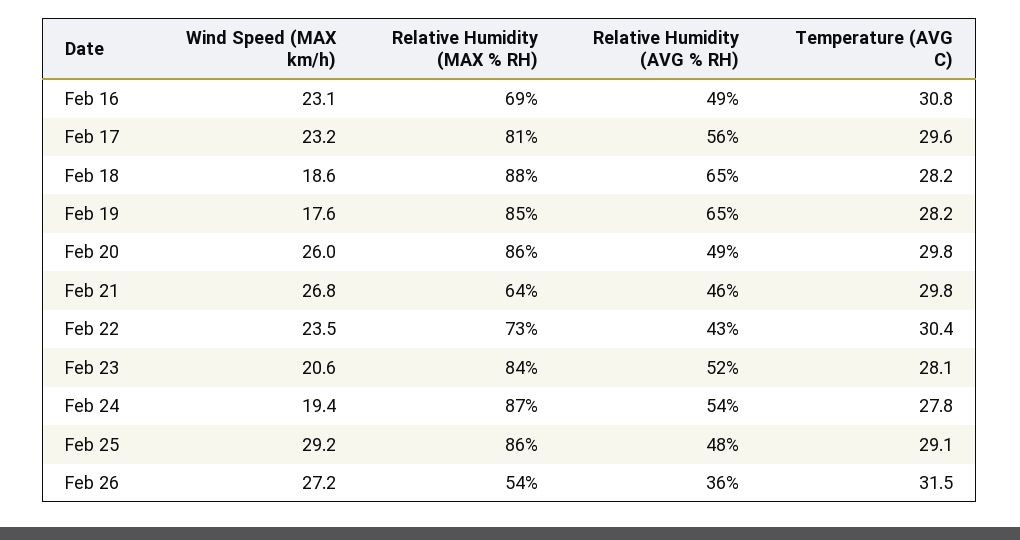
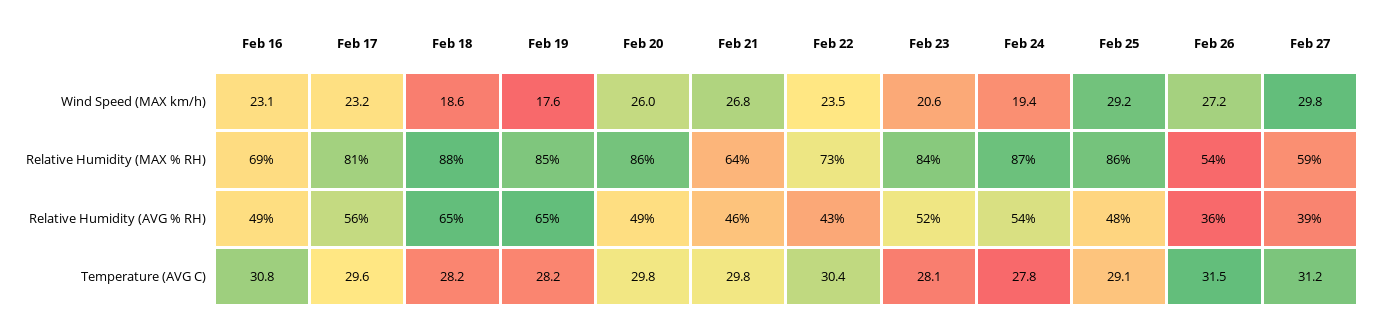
  {
    "Wind Speed (MAX km/h)": {
      "Feb 16": 23.1,
      "Feb 17": 23.2,
      "Feb 18": 18.6,
      "Feb 19": 17.6,
      "Feb 20": 26,
      "Feb 21": 26.8,
      "Feb 22": 23.5,
      "Feb 23": 20.6,
      "Feb 24": 19.4,
      "Feb 25": 29.2,
-     "Feb 26": 27.2
+     "Feb 26": 27.2,
+     "Feb 27": 29.8
    },
    "Relative Humidity (MAX % RH)": {
      "Feb 16": 69,
      "Feb 17": 81,
      "Feb 18": 88,
      "Feb 19": 85,
      "Feb 20": 86,
      "Feb 21": 64,
      "Feb 22": 73,
      "Feb 23": 84,
      "Feb 24": 87,
      "Feb 25": 86,
-     "Feb 26": 54
+     "Feb 26": 54,
+     "Feb 27": 59
    },
    "Relative Humidity (AVG % RH)": {
      "Feb 16": 49,
      "Feb 17": 56,
      "Feb 18": 65,
      "Feb 19": 65,
      "Feb 20": 49,
      "Feb 21": 46,
      "Feb 22": 43,
      "Feb 23": 52,
      "Feb 24": 54,
      "Feb 25": 48,
-     "Feb 26": 36
+     "Feb 26": 36,
+     "Feb 27": 39
    },
    "Temperature (AVG C)": {
      "Feb 16": 30.8,
      "Feb 17": 29.6,
      "Feb 18": 28.2,
      "Feb 19": 28.2,
      "Feb 20": 29.8,
      "Feb 21": 29.8,
      "Feb 22": 30.4,
      "Feb 23": 28.1,
      "Feb 24": 27.8,
      "Feb 25": 29.1,
-     "Feb 26": 31.5
+     "Feb 26": 31.5,
+     "Feb 27": 31.2
    }
  }

